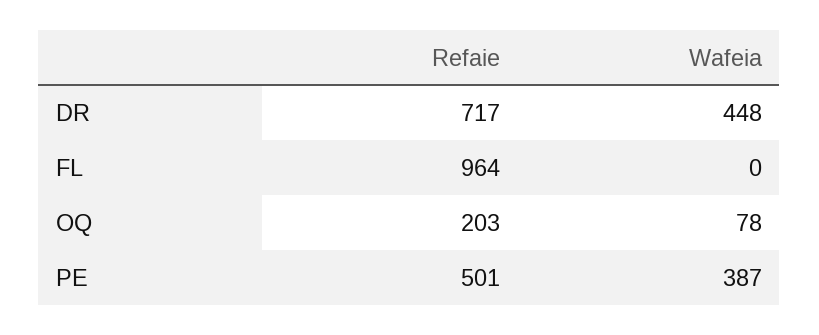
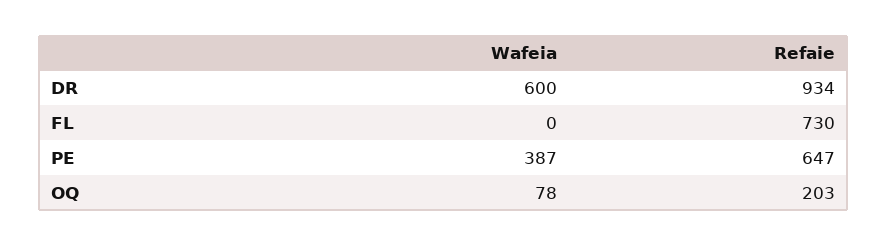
  {
    "Refaie": {
-     "DR": 717,
+     "DR": 934,
-     "FL": 964,
+     "FL": 730,
      "OQ": 203,
-     "PE": 501
+     "PE": 647
    },
    "Wafeia": {
-     "DR": 448,
+     "DR": 600,
      "FL": 0,
      "OQ": 78,
      "PE": 387
    }
  }

